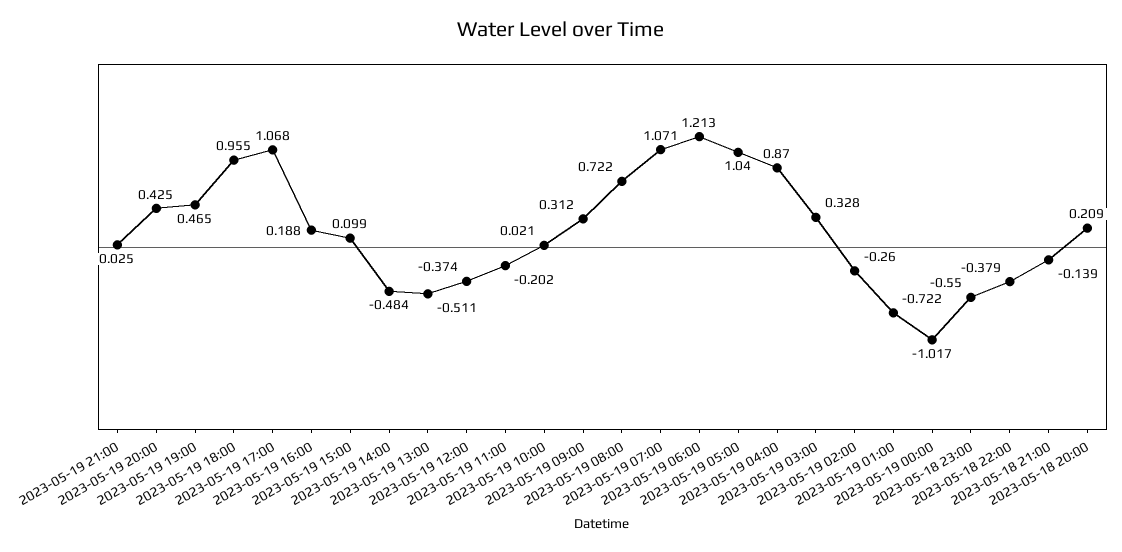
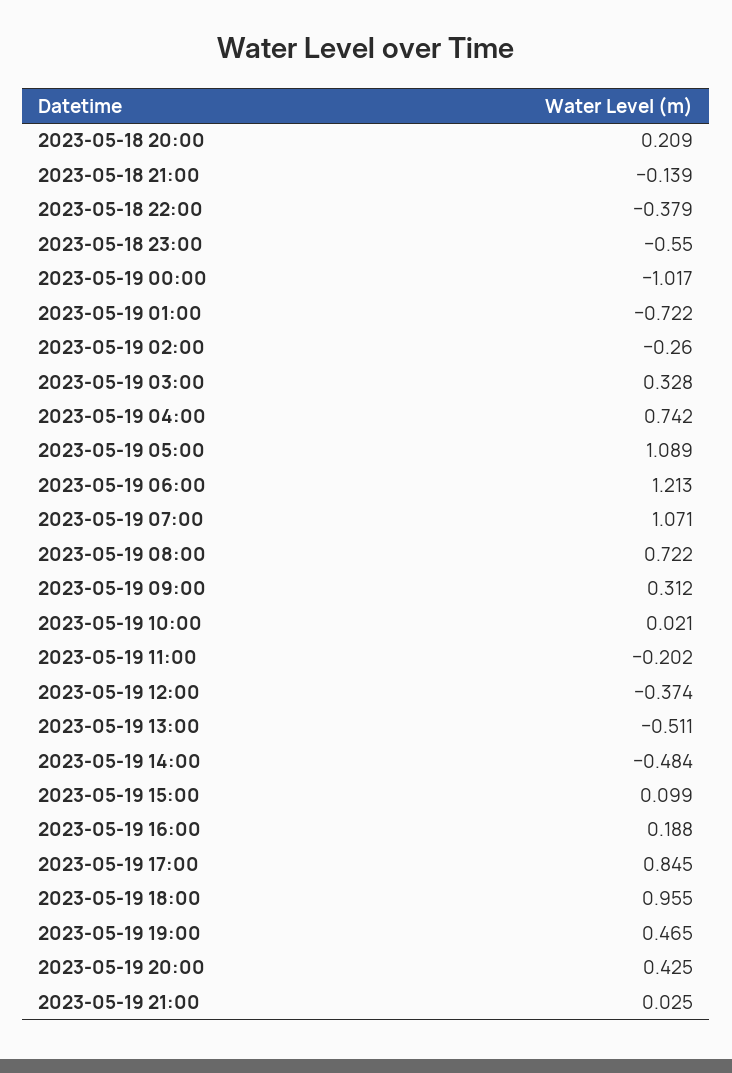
  {
    "2023-05-19 21:00": 0.025,
    "2023-05-19 20:00": 0.425,
    "2023-05-19 19:00": 0.465,
    "2023-05-19 18:00": 0.955,
-   "2023-05-19 17:00": 1.068,
+   "2023-05-19 17:00": 0.845,
    "2023-05-19 16:00": 0.188,
    "2023-05-19 15:00": 0.099,
    "2023-05-19 14:00": -0.484,
    "2023-05-19 13:00": -0.511,
    "2023-05-19 12:00": -0.374,
    "2023-05-19 11:00": -0.202,
    "2023-05-19 10:00": 0.021,
    "2023-05-19 09:00": 0.312,
    "2023-05-19 08:00": 0.722,
    "2023-05-19 07:00": 1.071,
    "2023-05-19 06:00": 1.213,
-   "2023-05-19 05:00": 1.04,
+   "2023-05-19 05:00": 1.089,
-   "2023-05-19 04:00": 0.87,
+   "2023-05-19 04:00": 0.742,
    "2023-05-19 03:00": 0.328,
    "2023-05-19 02:00": -0.26,
    "2023-05-19 01:00": -0.722,
    "2023-05-19 00:00": -1.017,
    "2023-05-18 23:00": -0.55,
    "2023-05-18 22:00": -0.379,
    "2023-05-18 21:00": -0.139,
    "2023-05-18 20:00": 0.209
  }

